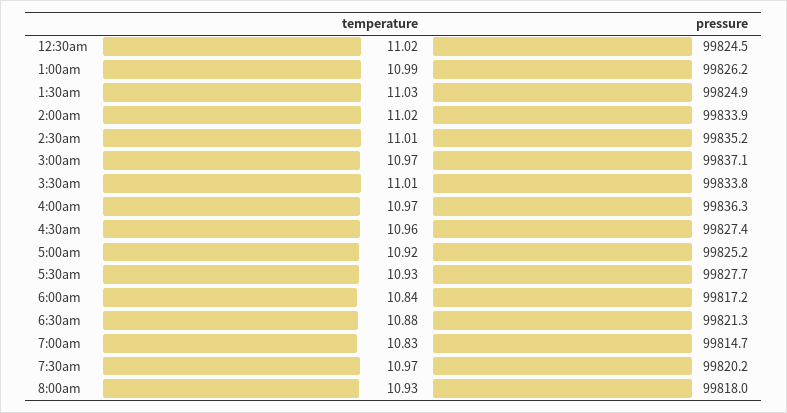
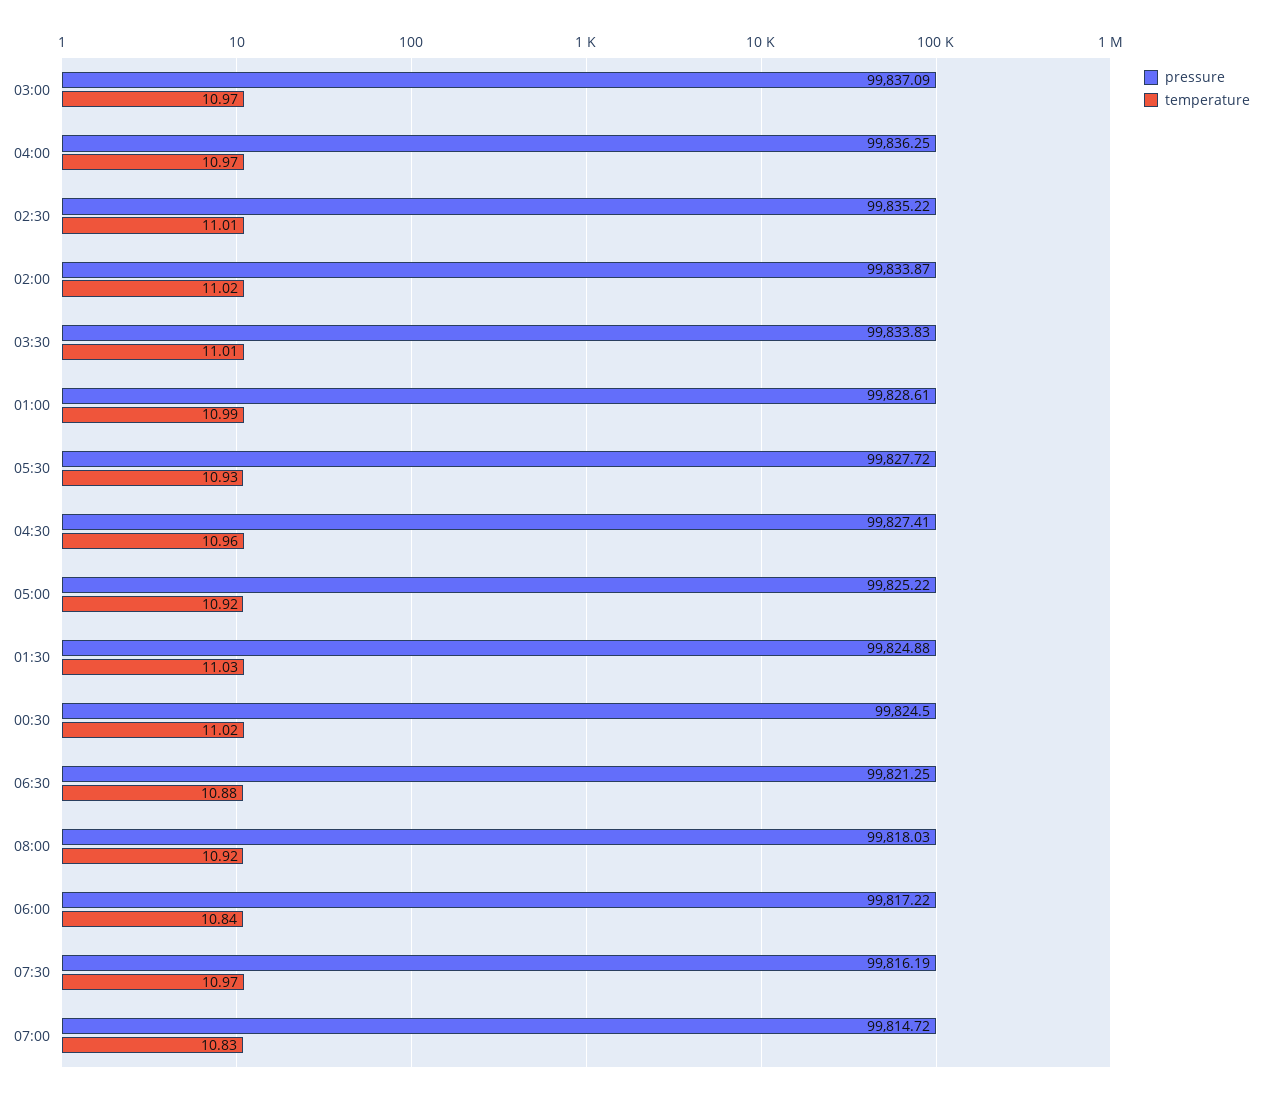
  {
    "temperature": {
      "12:30am": 11.02,
      "1:00am": 10.99,
      "1:30am": 11.03,
      "2:00am": 11.02,
      "2:30am": 11.01,
      "3:00am": 10.97,
      "3:30am": 11.01,
      "4:00am": 10.97,
      "4:30am": 10.96,
      "5:00am": 10.92,
      "5:30am": 10.93,
      "6:00am": 10.84,
      "6:30am": 10.88,
      "7:00am": 10.83,
      "7:30am": 10.97,
-     "8:00am": 10.93
+     "8:00am": 10.92
    },
    "pressure": {
      "12:30am": 99824.5,
-     "1:00am": 99826.2,
+     "1:00am": 99828.61,
      "1:30am": 99824.88,
      "2:00am": 99833.87,
      "2:30am": 99835.22,
      "3:00am": 99837.09,
      "3:30am": 99833.83,
      "4:00am": 99836.25,
      "4:30am": 99827.41,
      "5:00am": 99825.22,
      "5:30am": 99827.72,
      "6:00am": 99817.22,
      "6:30am": 99821.25,
      "7:00am": 99814.72,
-     "7:30am": 99820.2,
+     "7:30am": 99816.19,
      "8:00am": 99818.03
    }
  }

